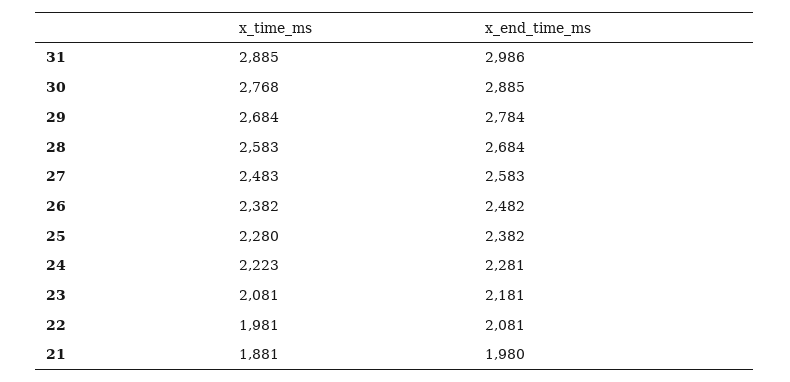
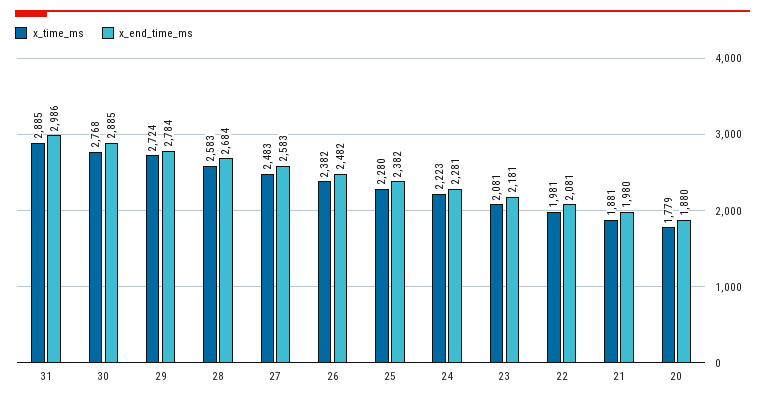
  {
    "x_time_ms": {
      "31": 2885,
      "30": 2768,
-     "29": 2684,
+     "29": 2724,
      "28": 2583,
      "27": 2483,
      "26": 2382,
      "25": 2280,
      "24": 2223,
      "23": 2081,
      "22": 1981,
-     "21": 1881
+     "21": 1881,
+     "20": 1779
    },
    "x_end_time_ms": {
      "31": 2986,
      "30": 2885,
      "29": 2784,
      "28": 2684,
      "27": 2583,
      "26": 2482,
      "25": 2382,
      "24": 2281,
      "23": 2181,
      "22": 2081,
-     "21": 1980
+     "21": 1980,
+     "20": 1880
    }
  }

